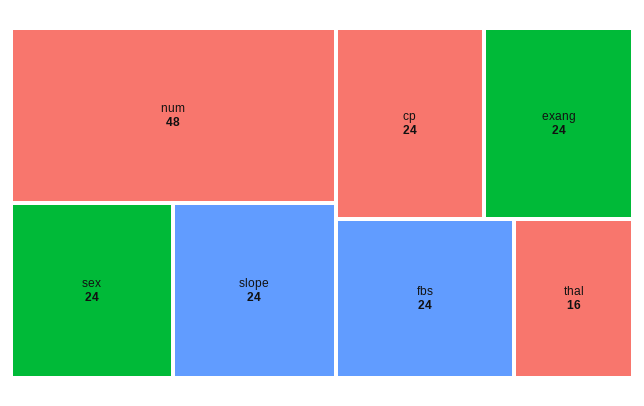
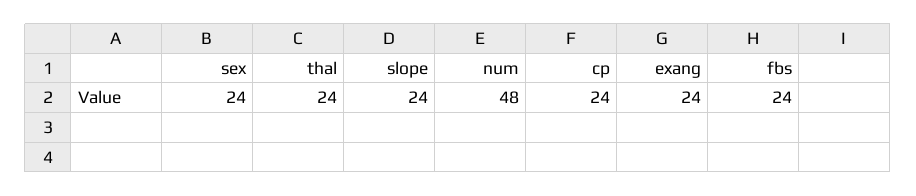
  {
    "num": 48,
    "sex": 24,
    "slope": 24,
    "cp": 24,
    "exang": 24,
    "fbs": 24,
-   "thal": 16
+   "thal": 24
  }

